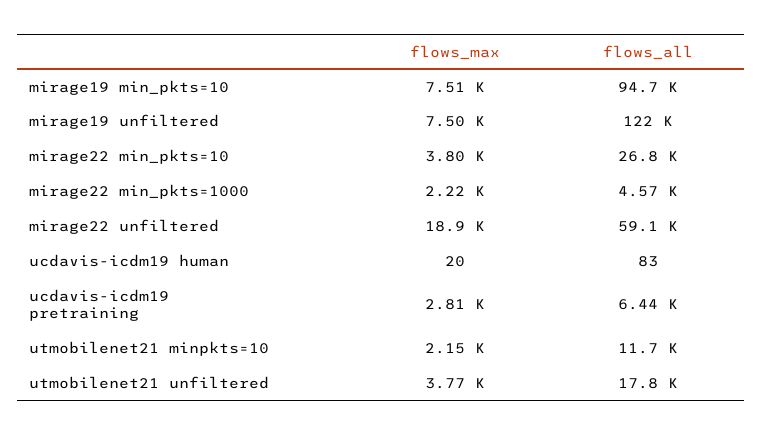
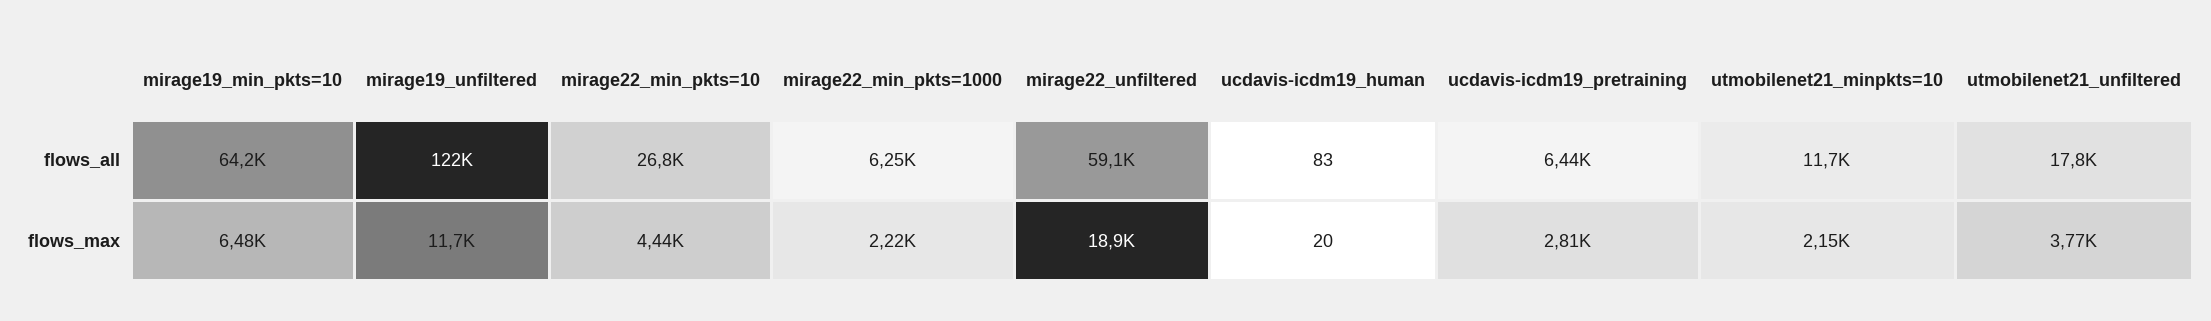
  {
    "flows_max": {
-     "mirage19 min_pkts=10": 7510,
+     "mirage19 min_pkts=10": 6480,
-     "mirage19 unfiltered": 7500,
+     "mirage19 unfiltered": 11700,
-     "mirage22 min_pkts=10": 3800,
+     "mirage22 min_pkts=10": 4440,
      "mirage22 min_pkts=1000": 2220,
      "mirage22 unfiltered": 18900,
      "ucdavis-icdm19 human": 20,
      "ucdavis-icdm19 pretraining": 2810,
      "utmobilenet21 minpkts=10": 2150,
      "utmobilenet21 unfiltered": 3770
    },
    "flows_all": {
-     "mirage19 min_pkts=10": 94700,
+     "mirage19 min_pkts=10": 64200,
      "mirage19 unfiltered": 122000,
      "mirage22 min_pkts=10": 26800,
-     "mirage22 min_pkts=1000": 4570,
+     "mirage22 min_pkts=1000": 6250,
      "mirage22 unfiltered": 59100,
      "ucdavis-icdm19 human": 83,
      "ucdavis-icdm19 pretraining": 6440,
      "utmobilenet21 minpkts=10": 11700,
      "utmobilenet21 unfiltered": 17800
    }
  }

